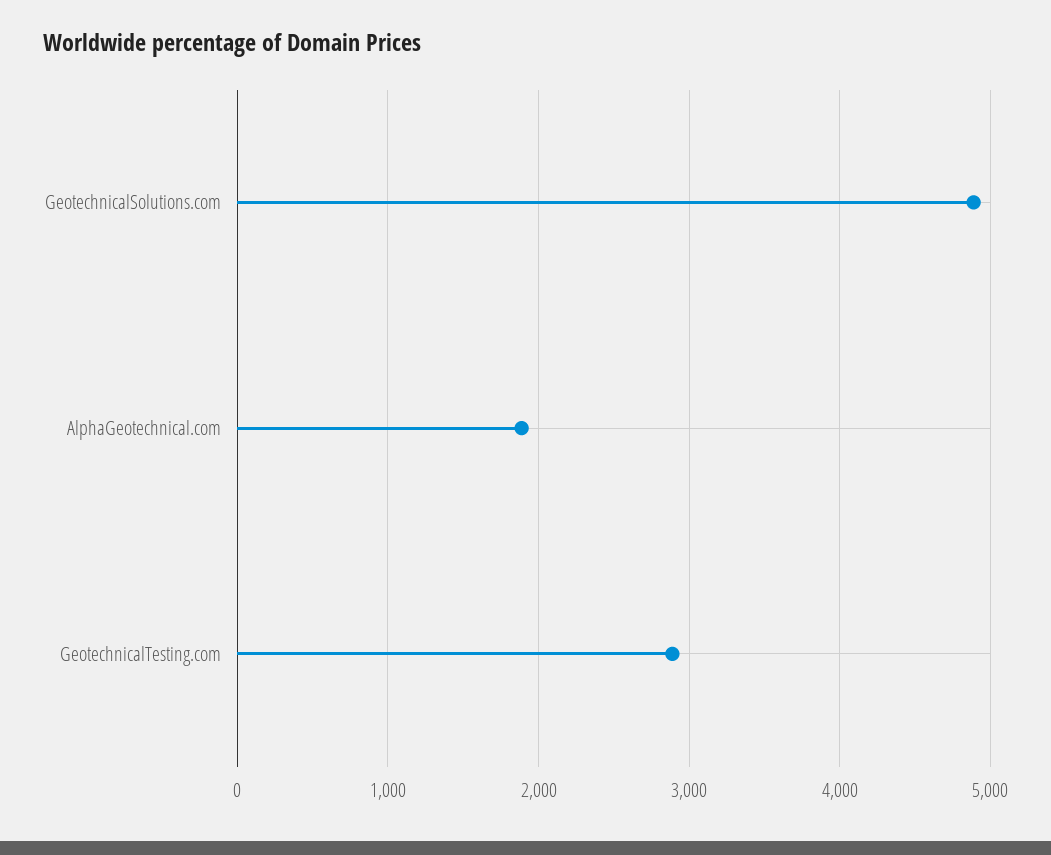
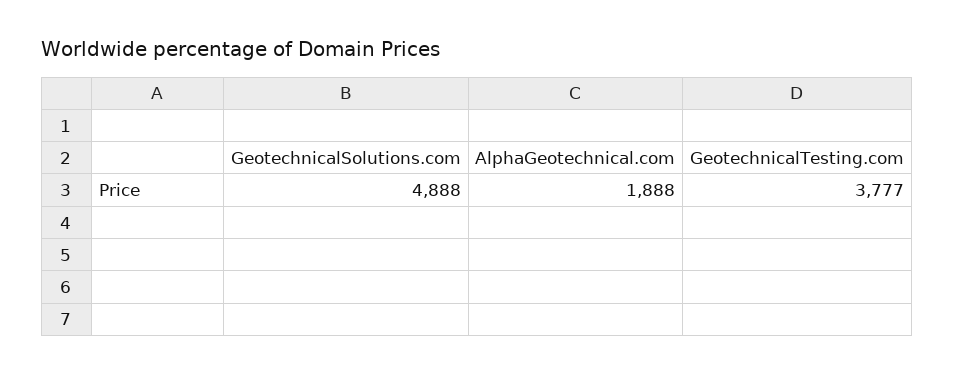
  {
    "GeotechnicalSolutions.com": 4888,
    "AlphaGeotechnical.com": 1888,
-   "GeotechnicalTesting.com": 2900
+   "GeotechnicalTesting.com": 3777
  }

